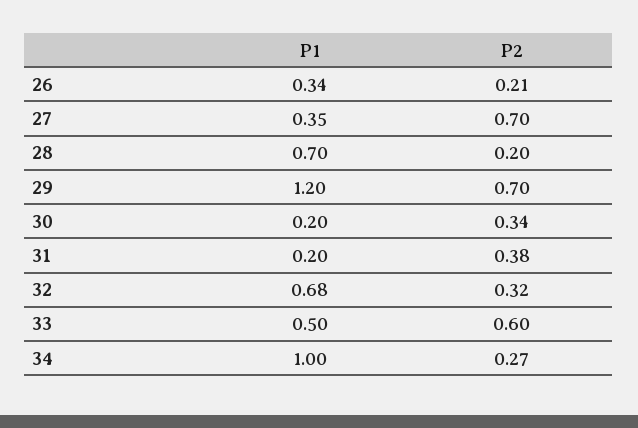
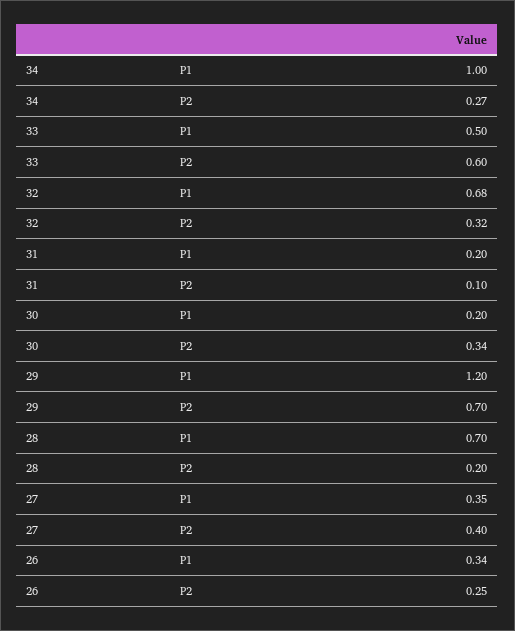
  {
    "P1": {
      "26": 0.34,
      "27": 0.35,
      "28": 0.7,
      "29": 1.2,
      "30": 0.2,
      "31": 0.2,
      "32": 0.68,
      "33": 0.5,
      "34": 1
    },
    "P2": {
-     "26": 0.21,
+     "26": 0.25,
-     "27": 0.7,
+     "27": 0.4,
      "28": 0.2,
      "29": 0.7,
      "30": 0.34,
-     "31": 0.38,
+     "31": 0.1,
      "32": 0.32,
      "33": 0.6,
      "34": 0.27
    }
  }

